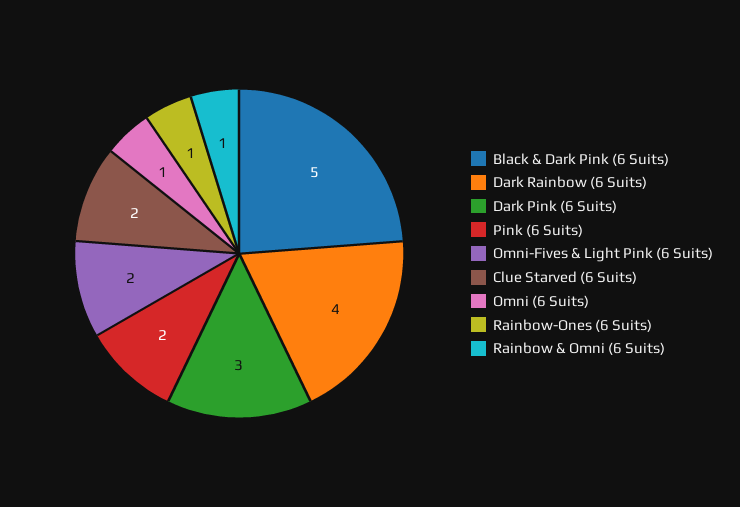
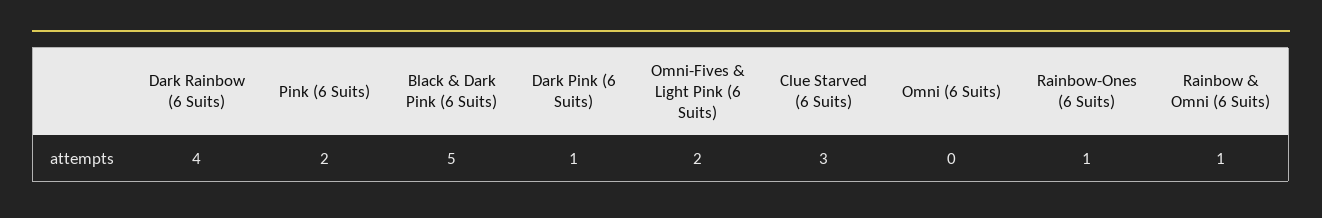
  {
    "Black & Dark Pink (6 Suits)": 5,
    "Dark Rainbow (6 Suits)": 4,
-   "Dark Pink (6 Suits)": 3,
+   "Dark Pink (6 Suits)": 1,
    "Pink (6 Suits)": 2,
    "Omni-Fives & Light Pink (6 Suits)": 2,
-   "Clue Starved (6 Suits)": 2,
+   "Clue Starved (6 Suits)": 3,
-   "Omni (6 Suits)": 1,
+   "Omni (6 Suits)": 0,
    "Rainbow-Ones (6 Suits)": 1,
    "Rainbow & Omni (6 Suits)": 1
  }

